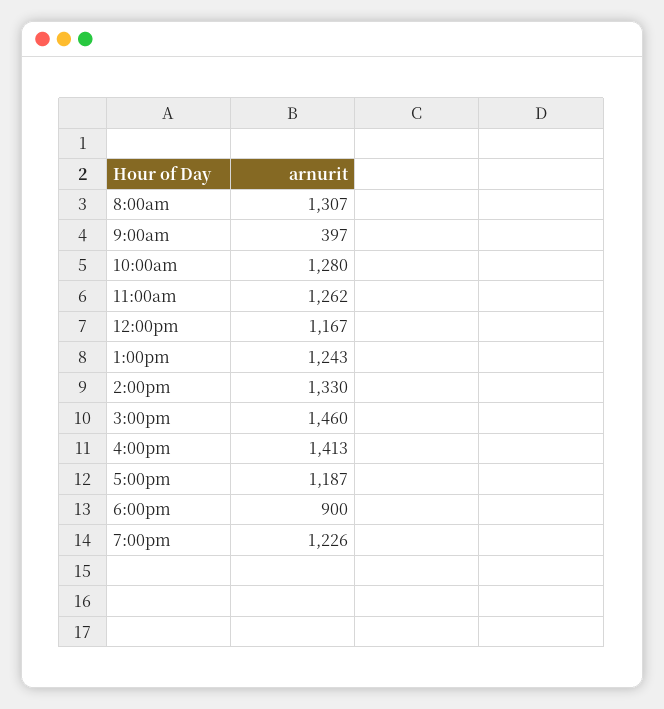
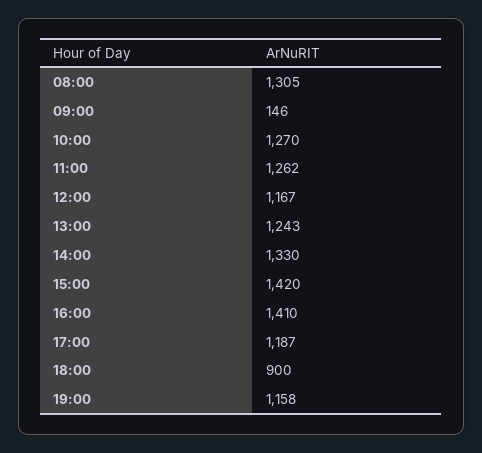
  {
-   "8:00am": 1307,
+   "8:00am": 1305,
-   "9:00am": 397,
+   "9:00am": 146,
-   "10:00am": 1280,
+   "10:00am": 1270,
    "11:00am": 1262,
    "12:00pm": 1167,
    "1:00pm": 1243,
    "2:00pm": 1330,
-   "3:00pm": 1460,
+   "3:00pm": 1420,
-   "4:00pm": 1413,
+   "4:00pm": 1410,
    "5:00pm": 1187,
    "6:00pm": 900,
-   "7:00pm": 1226
+   "7:00pm": 1158
  }

